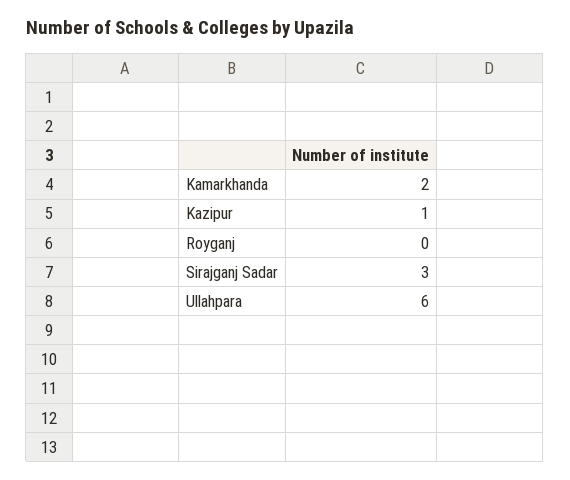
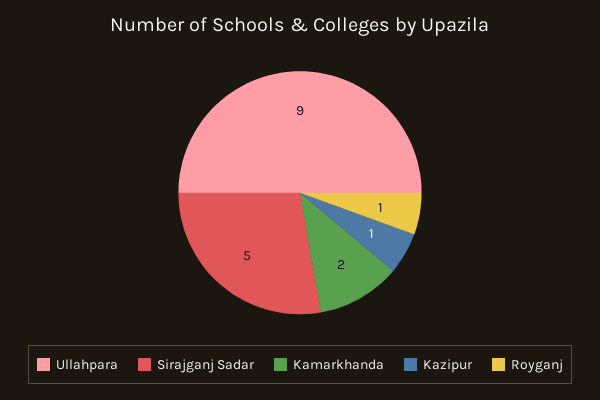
  {
    "Kamarkhanda": 2,
    "Kazipur": 1,
-   "Royganj": 0,
+   "Royganj": 1,
-   "Sirajganj Sadar": 3,
+   "Sirajganj Sadar": 5,
-   "Ullahpara": 6
+   "Ullahpara": 9
  }

